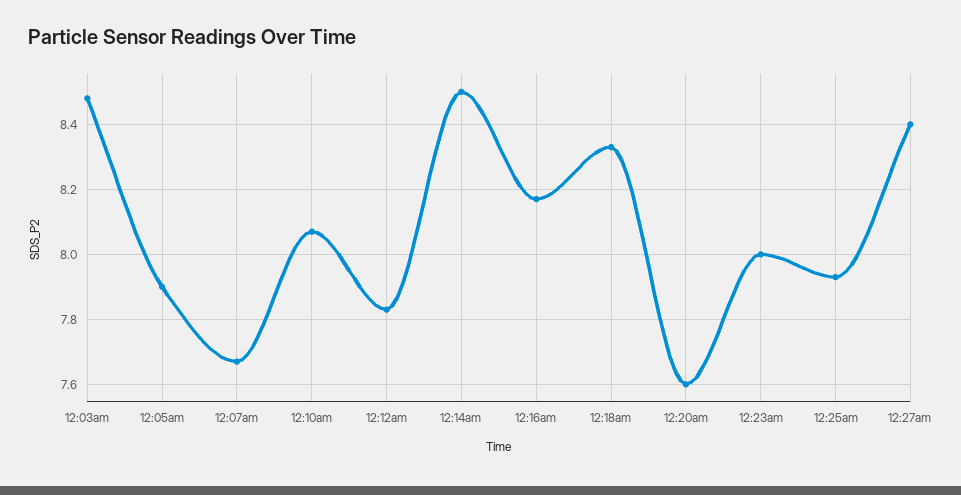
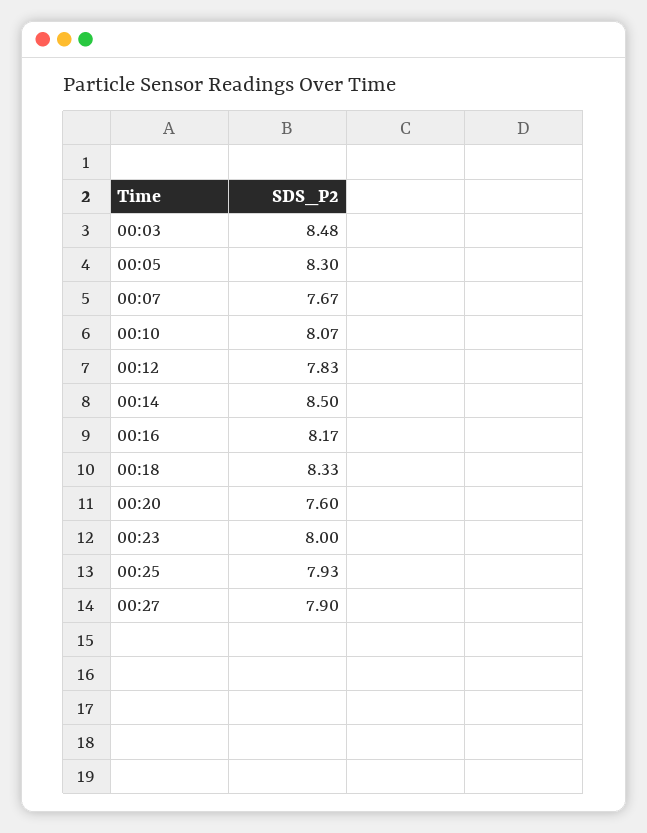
  {
    "12:03am": 8.48,
-   "12:05am": 7.9,
+   "12:05am": 8.3,
    "12:07am": 7.67,
    "12:10am": 8.07,
    "12:12am": 7.83,
    "12:14am": 8.5,
    "12:16am": 8.17,
    "12:18am": 8.33,
    "12:20am": 7.6,
    "12:23am": 8,
    "12:25am": 7.93,
-   "12:27am": 8.4
+   "12:27am": 7.9
  }

